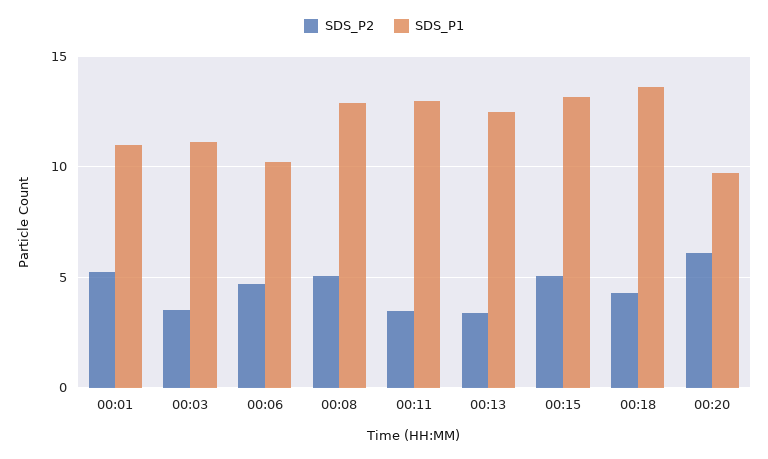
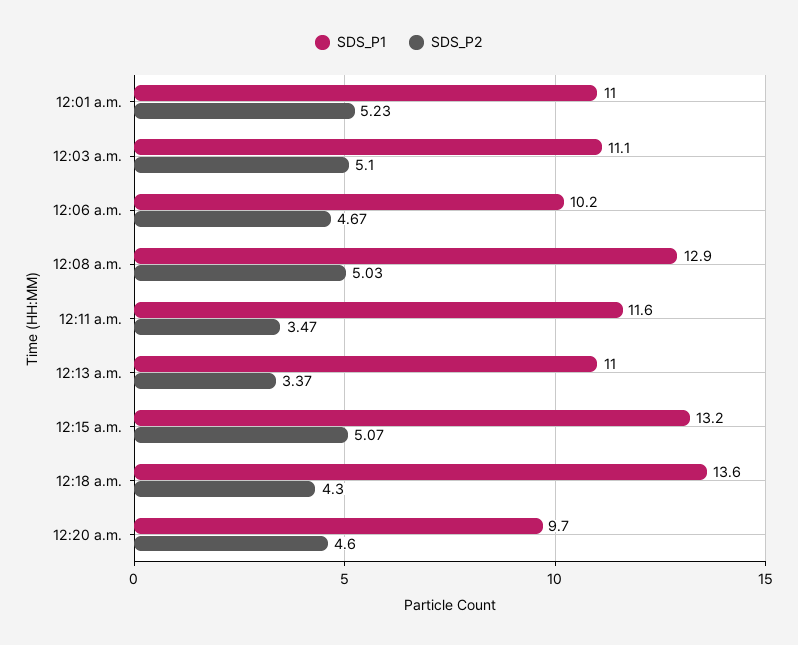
  {
    "SDS_P2": {
      "00:01": 5.23,
-     "00:03": 3.5,
+     "00:03": 5.1,
      "00:06": 4.67,
      "00:08": 5.03,
      "00:11": 3.47,
      "00:13": 3.37,
      "00:15": 5.07,
      "00:18": 4.3,
-     "00:20": 6
+     "00:20": 4.6
    },
    "SDS_P1": {
      "00:01": 11,
      "00:03": 11.1,
      "00:06": 10.2,
      "00:08": 12.9,
-     "00:11": 13,
+     "00:11": 11.6,
-     "00:13": 12.5,
+     "00:13": 11,
      "00:15": 13.2,
      "00:18": 13.6,
      "00:20": 9.7
    }
  }

